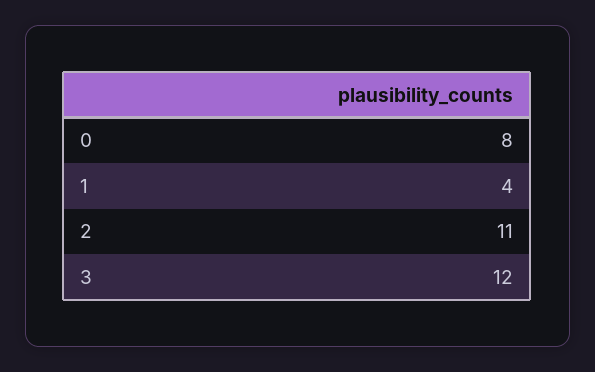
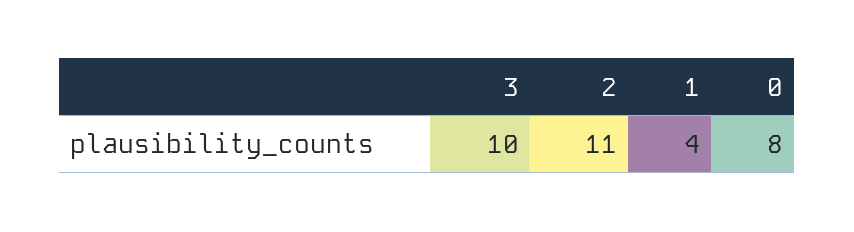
  {
    "0": 8,
    "1": 4,
    "2": 11,
-   "3": 12
+   "3": 10
  }

